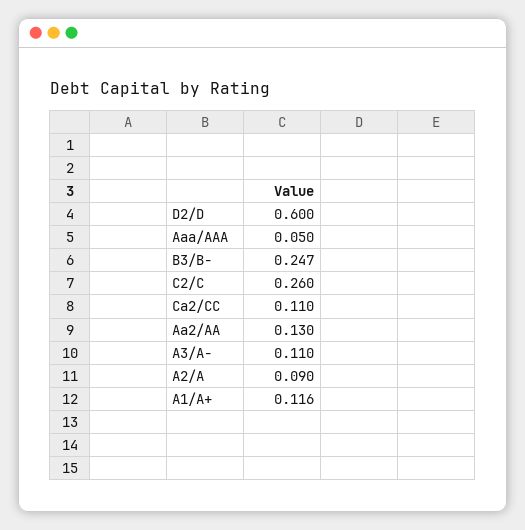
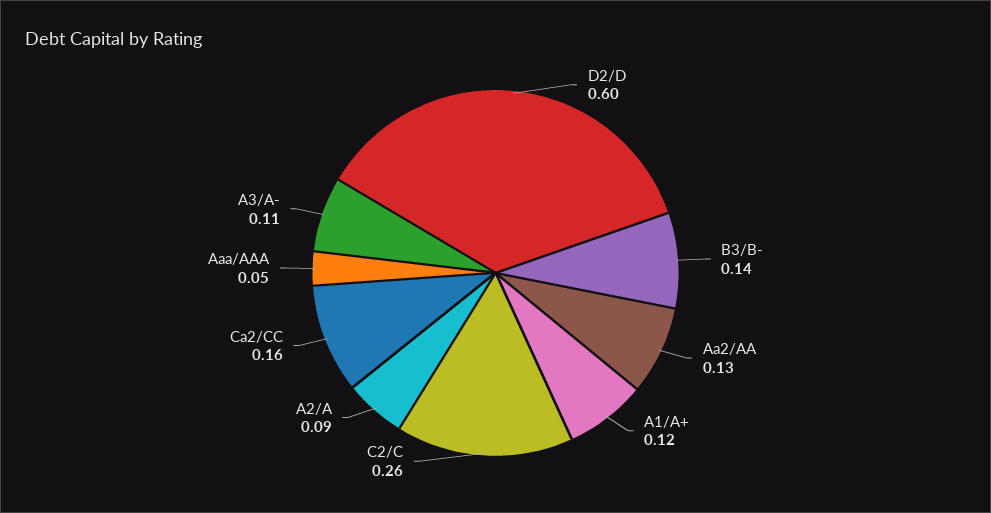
  {
    "D2/D": 0.6,
    "Aaa/AAA": 0.05,
-   "B3/B-": 0.247,
+   "B3/B-": 0.14,
    "C2/C": 0.26,
-   "Ca2/CC": 0.11,
+   "Ca2/CC": 0.16,
    "Aa2/AA": 0.13,
    "A3/A-": 0.11,
    "A2/A": 0.09,
    "A1/A+": 0.116
  }

